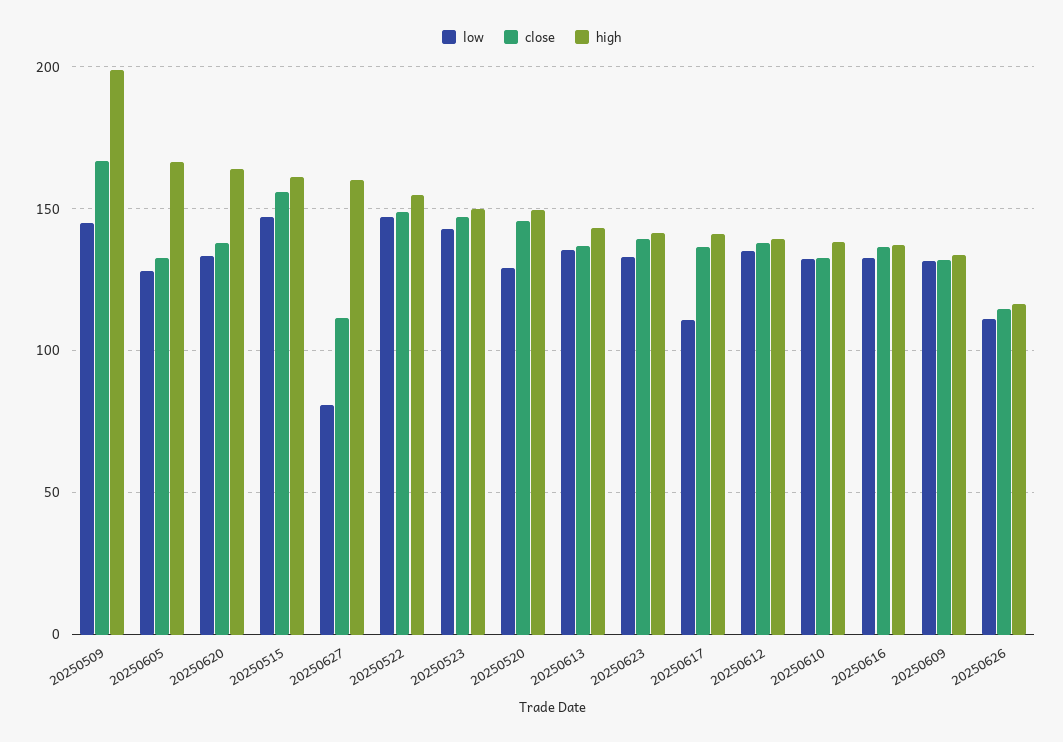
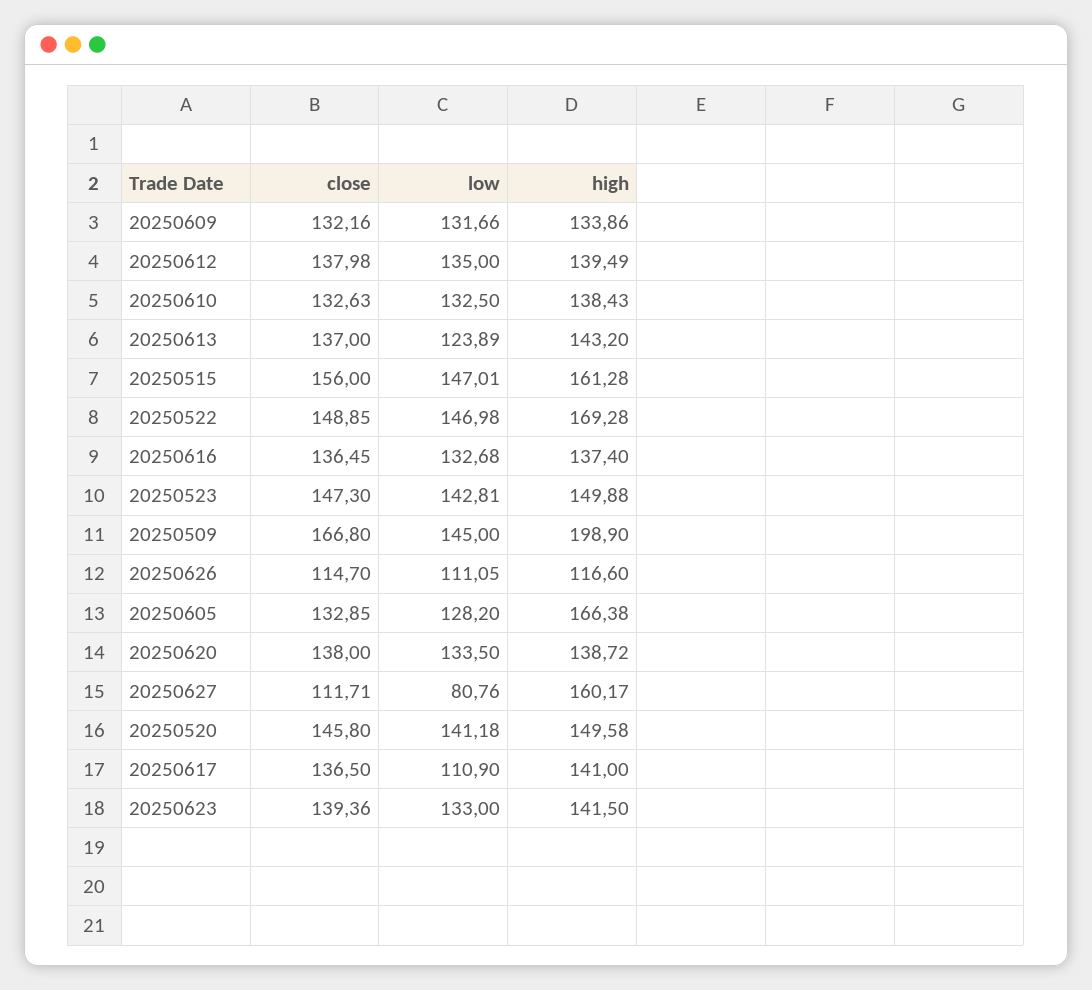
  {
    "low": {
      "20250509": 145,
      "20250605": 128.2,
      "20250620": 133.5,
      "20250515": 147.01,
      "20250627": 80.76,
      "20250522": 146.98,
      "20250523": 142.81,
-     "20250520": 130,
+     "20250520": 141.18,
-     "20250613": 135,
+     "20250613": 123.89,
      "20250623": 133,
      "20250617": 110.9,
      "20250612": 135,
      "20250610": 132.5,
      "20250616": 132.68,
      "20250609": 131.66,
      "20250626": 111.05
    },
    "close": {
      "20250509": 166.8,
      "20250605": 132.85,
      "20250620": 138,
      "20250515": 156,
      "20250627": 111.71,
      "20250522": 148.85,
      "20250523": 147.3,
      "20250520": 145.8,
      "20250613": 137,
      "20250623": 139.36,
      "20250617": 136.5,
      "20250612": 137.98,
      "20250610": 132.63,
      "20250616": 136.45,
      "20250609": 132.16,
      "20250626": 114.7
    },
    "high": {
      "20250509": 198.9,
      "20250605": 166.38,
-     "20250620": 165,
+     "20250620": 138.72,
      "20250515": 161.28,
      "20250627": 160.17,
-     "20250522": 155,
+     "20250522": 169.28,
      "20250523": 149.88,
      "20250520": 149.58,
      "20250613": 143.2,
      "20250623": 141.5,
      "20250617": 141,
      "20250612": 139.49,
      "20250610": 138.43,
      "20250616": 137.4,
      "20250609": 133.86,
      "20250626": 116.6
    }
  }

